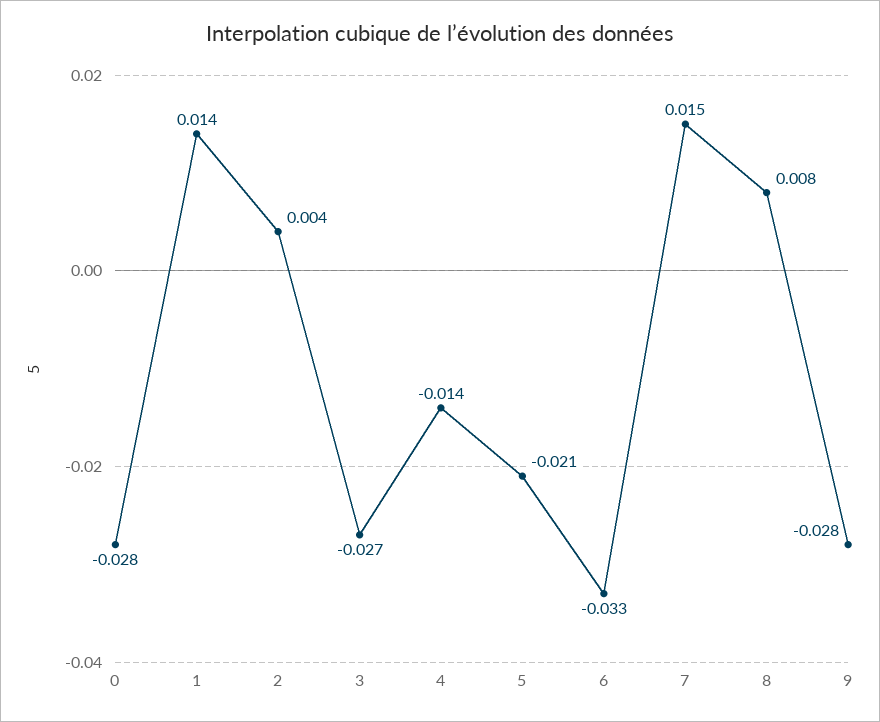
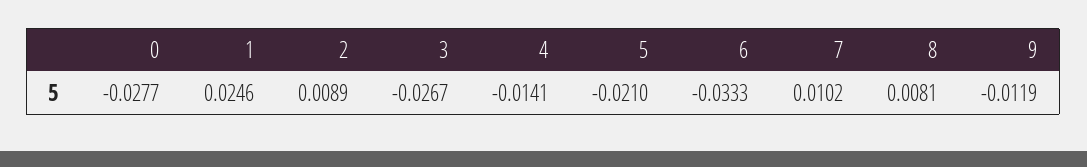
  {
    "0": -0.0277,
-   "1": 0.014,
+   "1": 0.0246,
-   "2": 0.004,
+   "2": 0.0089,
    "3": -0.0267,
    "4": -0.0141,
    "5": -0.021,
    "6": -0.0333,
-   "7": 0.015,
+   "7": 0.0102,
    "8": 0.0081,
-   "9": -0.028
+   "9": -0.0119
  }

